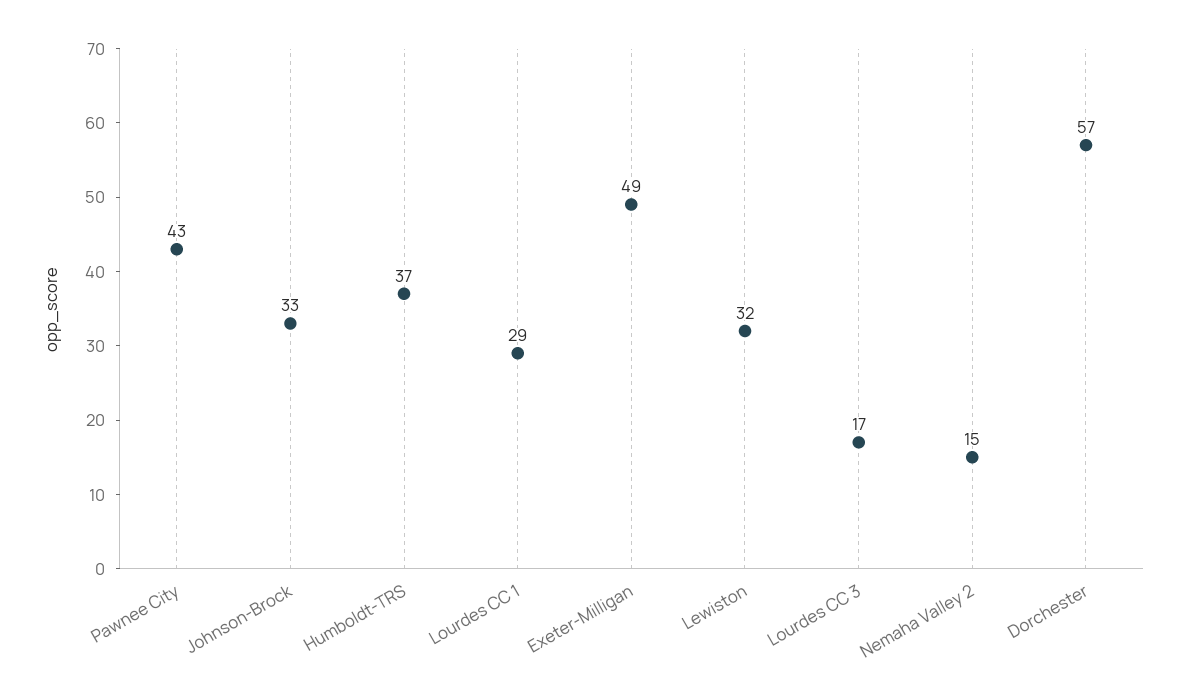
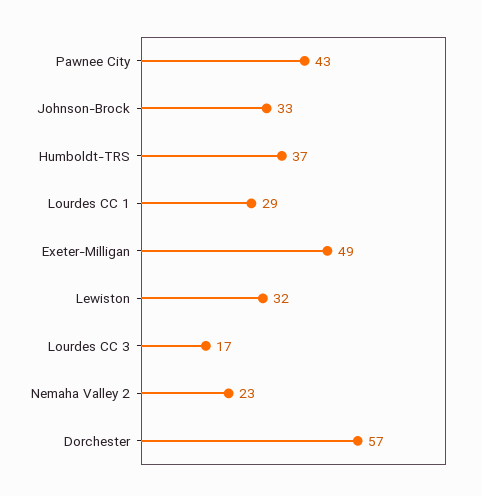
  {
    "Pawnee City": 43,
    "Johnson-Brock": 33,
    "Humboldt-TRS": 37,
    "Lourdes CC 1": 29,
    "Exeter-Milligan": 49,
    "Lewiston": 32,
    "Lourdes CC 3": 17,
-   "Nemaha Valley 2": 15,
+   "Nemaha Valley 2": 23,
    "Dorchester": 57
  }

